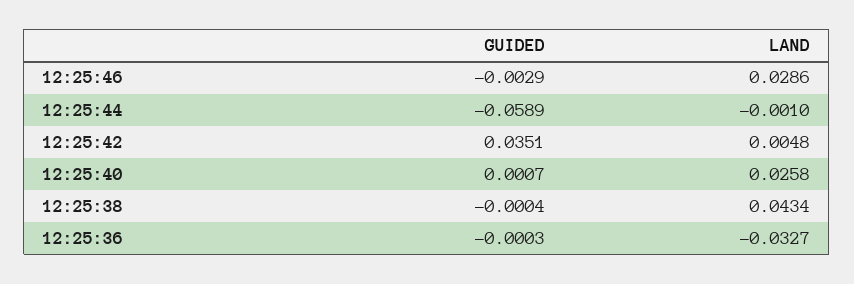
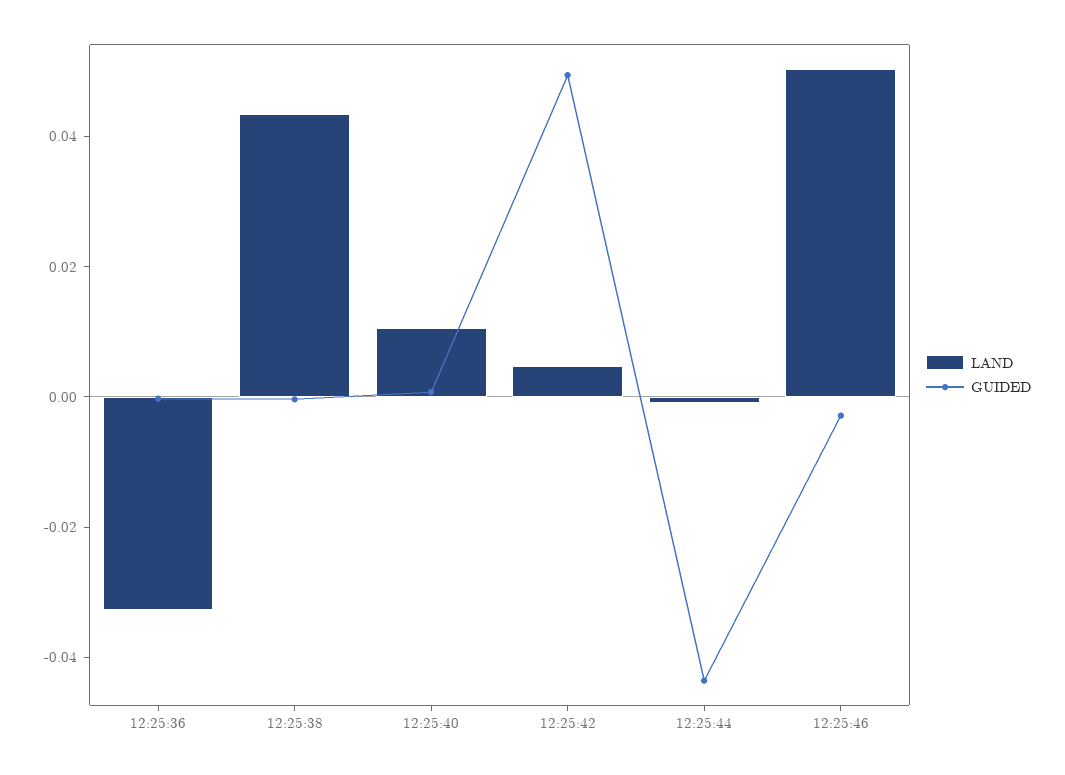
  {
    "GUIDED": {
      "12:25:46": -0.0029,
-     "12:25:44": -0.0589,
+     "12:25:44": -0.045,
-     "12:25:42": 0.0351,
+     "12:25:42": 0.05,
      "12:25:40": 0.0007,
      "12:25:38": -0.0004,
      "12:25:36": -0.0003
    },
    "LAND": {
-     "12:25:46": 0.0286,
+     "12:25:46": 0.05,
      "12:25:44": -0.001,
      "12:25:42": 0.0048,
-     "12:25:40": 0.0258,
+     "12:25:40": 0.01,
      "12:25:38": 0.0434,
      "12:25:36": -0.0327
    }
  }

